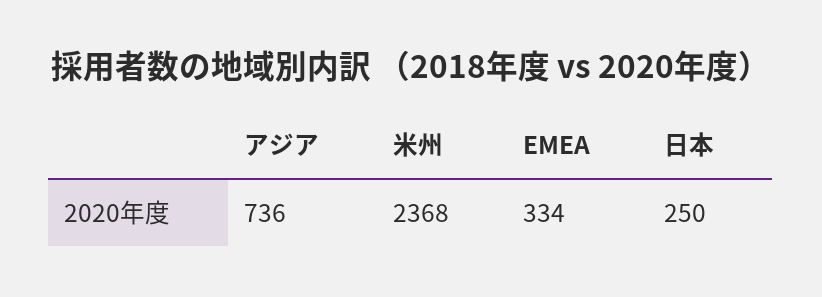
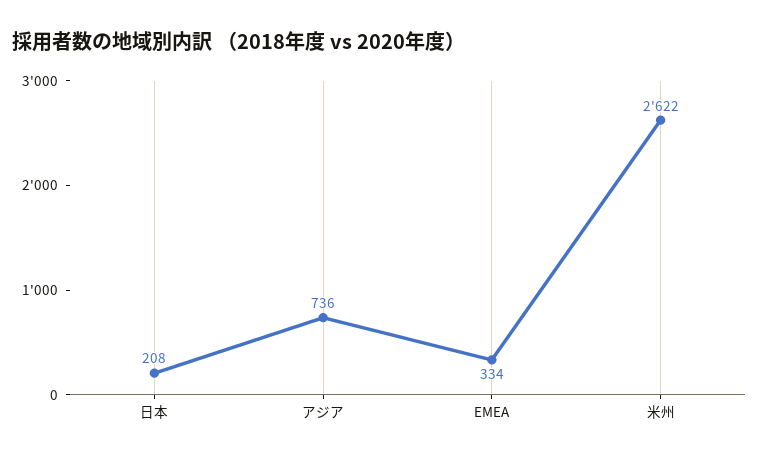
  {
    "アジア": 736,
-   "米州": 2368,
+   "米州": 2622,
    "EMEA": 334,
-   "日本": 250
+   "日本": 208
  }

